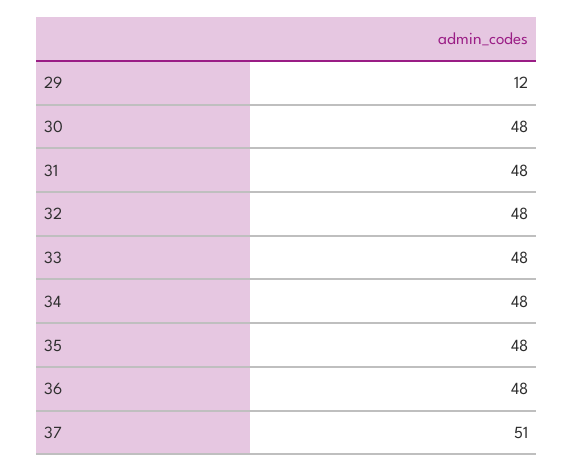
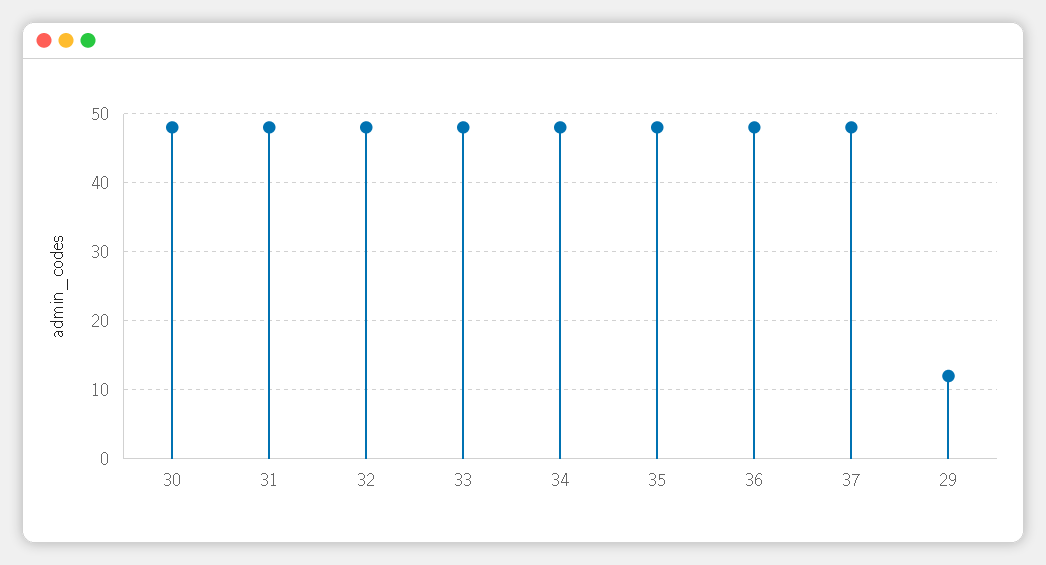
  {
    "29": 12,
    "30": 48,
    "31": 48,
    "32": 48,
    "33": 48,
    "34": 48,
    "35": 48,
    "36": 48,
-   "37": 51
+   "37": 48
  }

